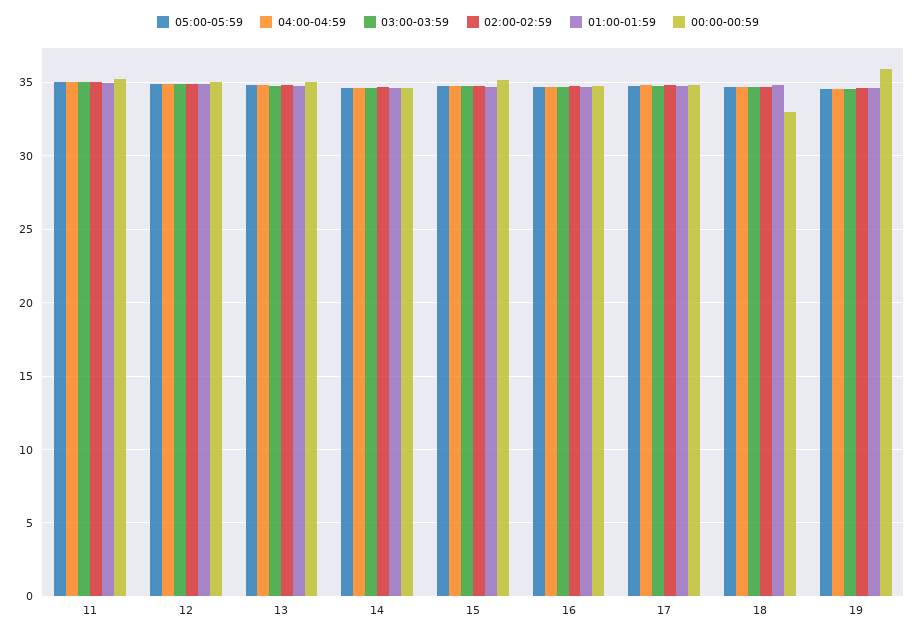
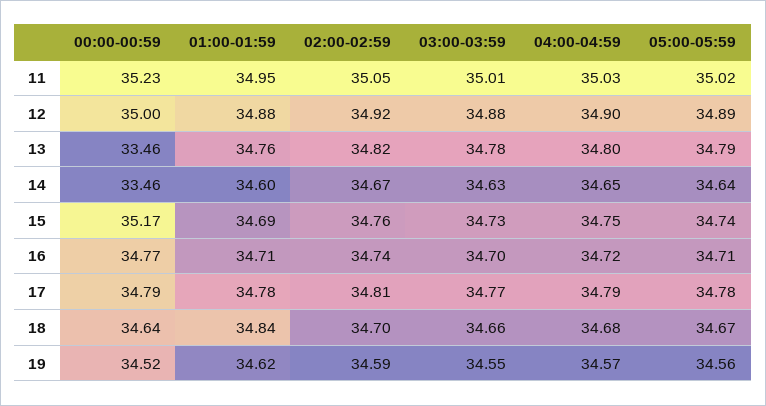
  {
    "05:00-05:59": {
      "11": 35.02,
      "12": 34.89,
      "13": 34.79,
      "14": 34.64,
      "15": 34.74,
      "16": 34.71,
      "17": 34.78,
      "18": 34.67,
      "19": 34.56
    },
    "04:00-04:59": {
      "11": 35.03,
      "12": 34.9,
      "13": 34.8,
      "14": 34.65,
      "15": 34.75,
      "16": 34.72,
      "17": 34.79,
      "18": 34.68,
      "19": 34.57
    },
    "03:00-03:59": {
      "11": 35.01,
      "12": 34.88,
      "13": 34.78,
      "14": 34.63,
      "15": 34.73,
      "16": 34.7,
      "17": 34.77,
      "18": 34.66,
      "19": 34.55
    },
    "02:00-02:59": {
      "11": 35.05,
      "12": 34.92,
      "13": 34.82,
      "14": 34.67,
      "15": 34.76,
      "16": 34.74,
      "17": 34.81,
      "18": 34.7,
      "19": 34.59
    },
    "01:00-01:59": {
      "11": 34.95,
      "12": 34.88,
      "13": 34.76,
      "14": 34.6,
      "15": 34.69,
      "16": 34.71,
      "17": 34.78,
      "18": 34.84,
      "19": 34.62
    },
    "00:00-00:59": {
      "11": 35.23,
      "12": 35,
-     "13": 35,
+     "13": 33.46,
-     "14": 34.5,
+     "14": 33.46,
      "15": 35.17,
      "16": 34.77,
      "17": 34.79,
-     "18": 33,
+     "18": 34.64,
-     "19": 36
+     "19": 34.52
    }
  }

